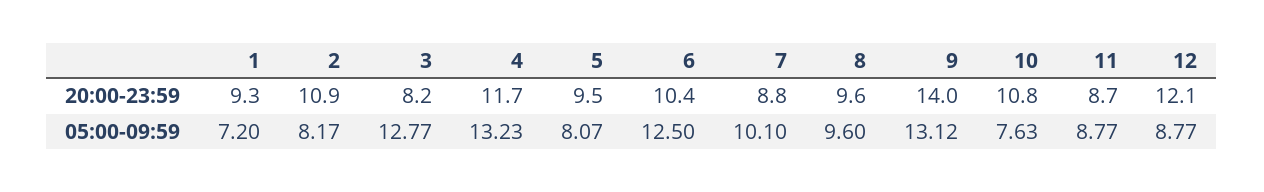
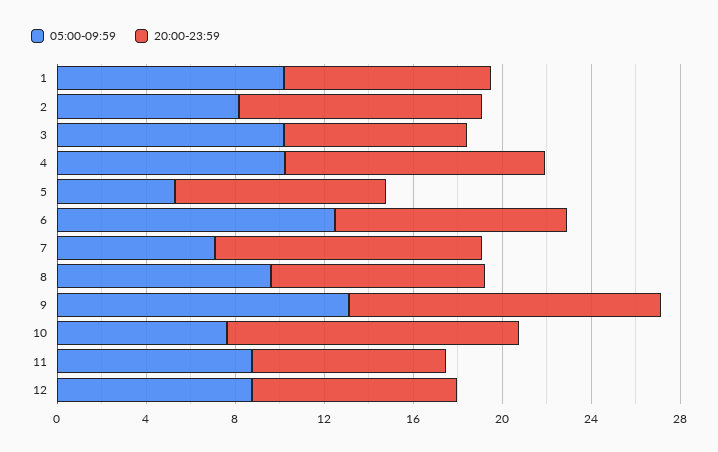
  {
    "20:00-23:59": {
      "1": 9.3,
      "2": 10.9,
      "3": 8.2,
      "4": 11.7,
      "5": 9.5,
      "6": 10.4,
-     "7": 8.8,
+     "7": 12,
      "8": 9.6,
      "9": 14,
-     "10": 10.8,
+     "10": 13,
      "11": 8.7,
-     "12": 12.1
+     "12": 9
    },
    "05:00-09:59": {
-     "1": 7.2,
+     "1": 10,
      "2": 8.17,
-     "3": 12.77,
+     "3": 10,
-     "4": 13.23,
+     "4": 10,
-     "5": 8.07,
+     "5": 5,
      "6": 12.5,
-     "7": 10.1,
+     "7": 7,
      "8": 9.6,
      "9": 13.12,
      "10": 7.63,
      "11": 8.77,
      "12": 8.77
    }
  }

